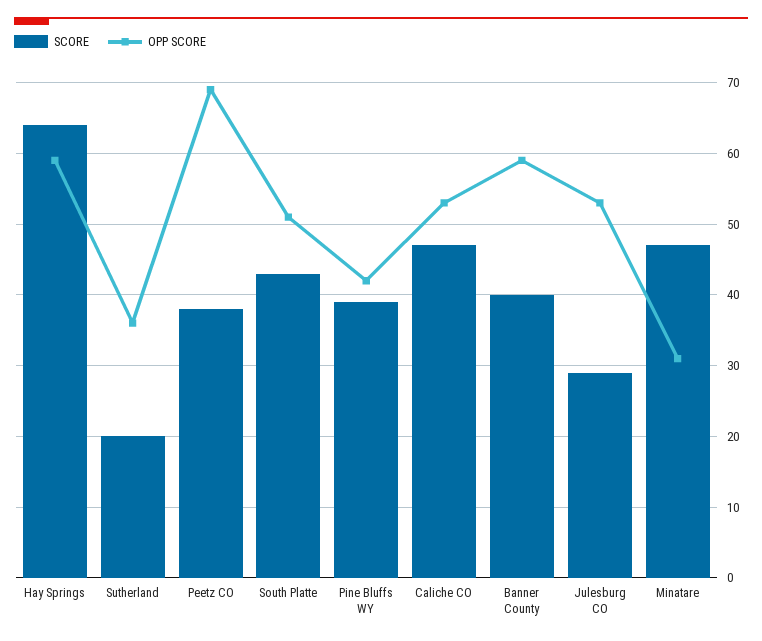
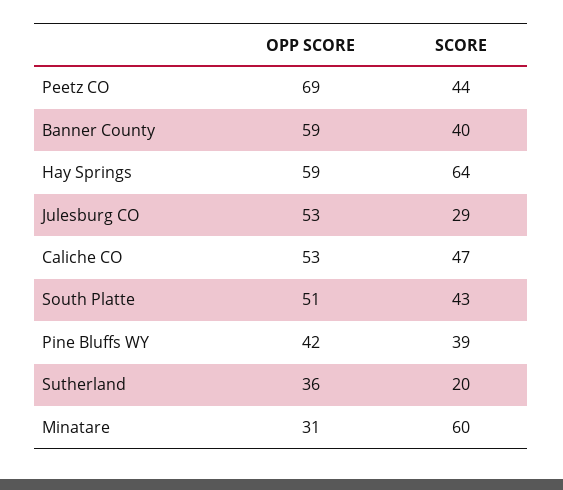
  {
    "SCORE": {
      "Hay Springs": 64,
      "Sutherland": 20,
-     "Peetz CO": 38,
+     "Peetz CO": 44,
      "South Platte": 43,
      "Pine Bluffs WY": 39,
      "Caliche CO": 47,
      "Banner County": 40,
      "Julesburg CO": 29,
-     "Minatare": 47
+     "Minatare": 60
    },
    "OPP SCORE": {
      "Hay Springs": 59,
      "Sutherland": 36,
      "Peetz CO": 69,
      "South Platte": 51,
      "Pine Bluffs WY": 42,
      "Caliche CO": 53,
      "Banner County": 59,
      "Julesburg CO": 53,
      "Minatare": 31
    }
  }

